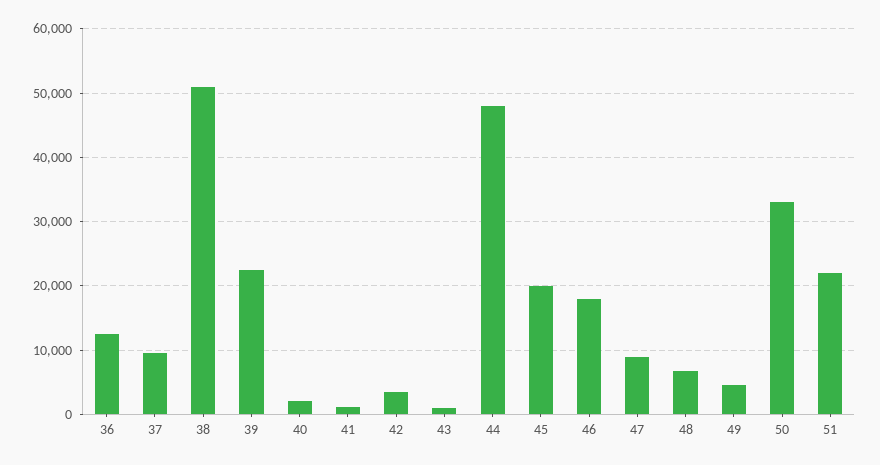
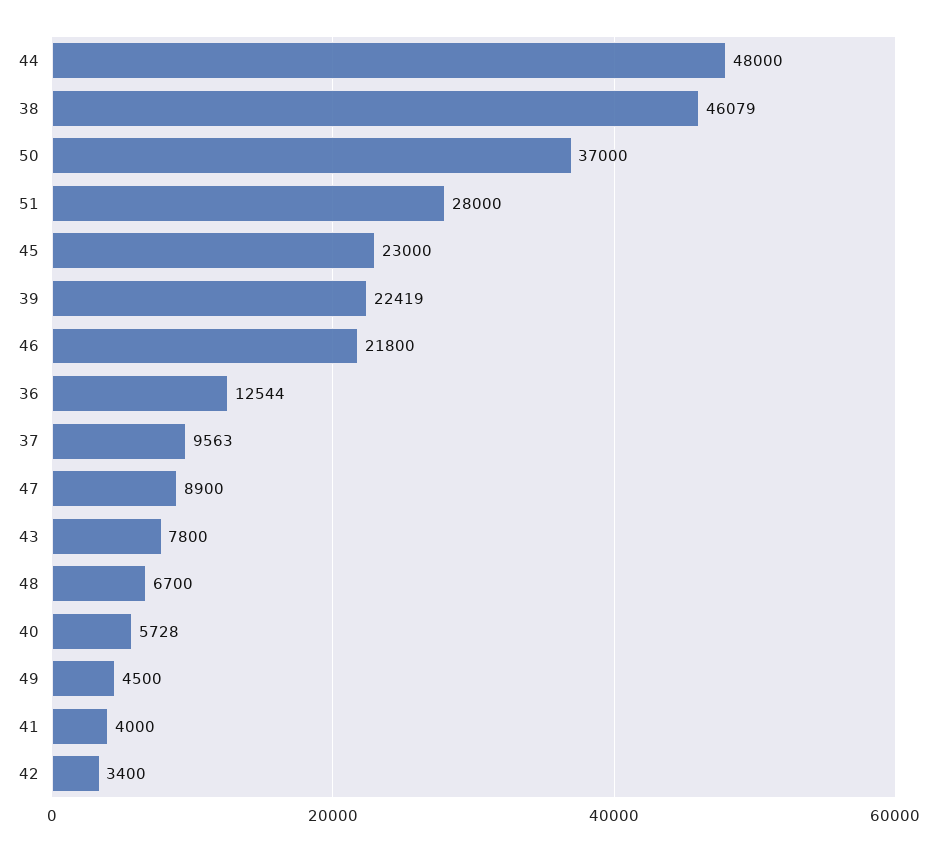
  {
    "36": 12544,
    "37": 9563,
-   "38": 51000,
+   "38": 46079,
    "39": 22419,
-   "40": 2000,
+   "40": 5728,
-   "41": 1000,
+   "41": 4000,
    "42": 3400,
-   "43": 1000,
+   "43": 7800,
    "44": 48000,
-   "45": 20000,
+   "45": 23000,
-   "46": 18000,
+   "46": 21800,
    "47": 8900,
    "48": 6700,
    "49": 4500,
-   "50": 33000,
+   "50": 37000,
-   "51": 22000
+   "51": 28000
  }

